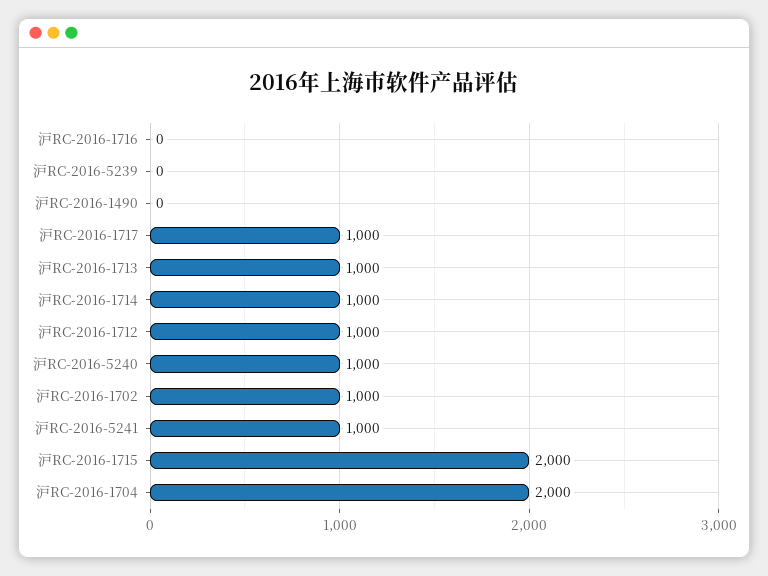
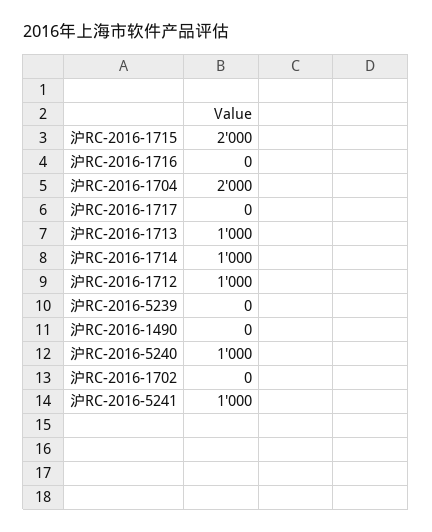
  {
    "沪RC-2016-1716": 0,
    "沪RC-2016-5239": 0,
    "沪RC-2016-1490": 0,
-   "沪RC-2016-1717": 1000,
+   "沪RC-2016-1717": 0,
    "沪RC-2016-1713": 1000,
    "沪RC-2016-1714": 1000,
    "沪RC-2016-1712": 1000,
    "沪RC-2016-5240": 1000,
-   "沪RC-2016-1702": 1000,
+   "沪RC-2016-1702": 0,
    "沪RC-2016-5241": 1000,
    "沪RC-2016-1715": 2000,
    "沪RC-2016-1704": 2000
  }

